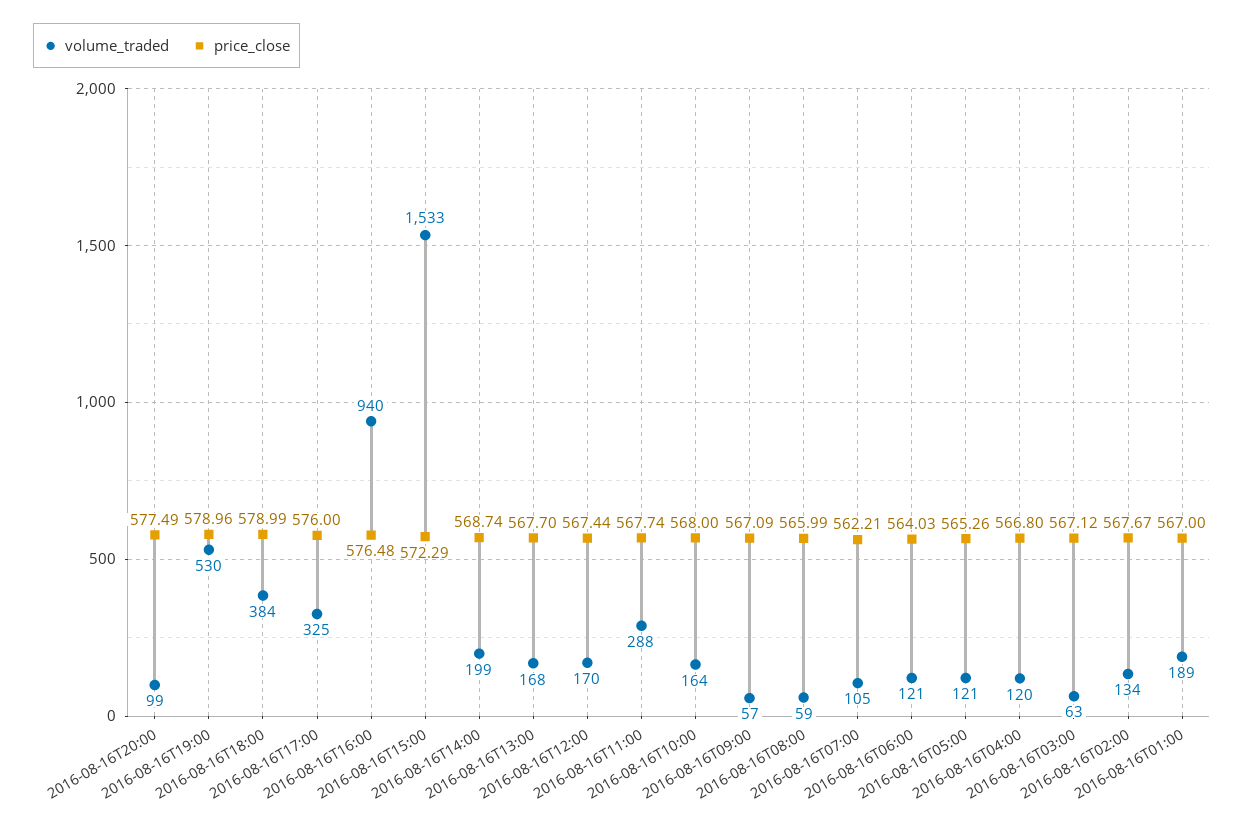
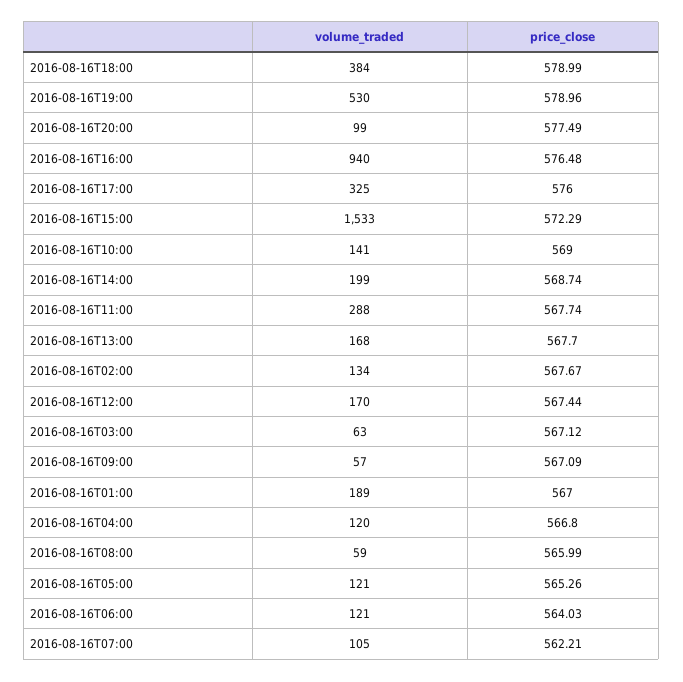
  {
    "volume_traded": {
      "2016-08-16T20:00": 99,
      "2016-08-16T19:00": 530,
      "2016-08-16T18:00": 384,
      "2016-08-16T17:00": 325,
      "2016-08-16T16:00": 940,
      "2016-08-16T15:00": 1533,
      "2016-08-16T14:00": 199,
      "2016-08-16T13:00": 168,
      "2016-08-16T12:00": 170,
      "2016-08-16T11:00": 288,
-     "2016-08-16T10:00": 164,
+     "2016-08-16T10:00": 141,
      "2016-08-16T09:00": 57,
      "2016-08-16T08:00": 59,
      "2016-08-16T07:00": 105,
      "2016-08-16T06:00": 121,
      "2016-08-16T05:00": 121,
      "2016-08-16T04:00": 120,
      "2016-08-16T03:00": 63,
      "2016-08-16T02:00": 134,
      "2016-08-16T01:00": 189
    },
    "price_close": {
      "2016-08-16T20:00": 577.49,
      "2016-08-16T19:00": 578.96,
      "2016-08-16T18:00": 578.99,
      "2016-08-16T17:00": 576,
      "2016-08-16T16:00": 576.48,
      "2016-08-16T15:00": 572.29,
      "2016-08-16T14:00": 568.74,
      "2016-08-16T13:00": 567.7,
      "2016-08-16T12:00": 567.44,
      "2016-08-16T11:00": 567.74,
-     "2016-08-16T10:00": 568,
+     "2016-08-16T10:00": 569,
      "2016-08-16T09:00": 567.09,
      "2016-08-16T08:00": 565.99,
      "2016-08-16T07:00": 562.21,
      "2016-08-16T06:00": 564.03,
      "2016-08-16T05:00": 565.26,
      "2016-08-16T04:00": 566.8,
      "2016-08-16T03:00": 567.12,
      "2016-08-16T02:00": 567.67,
      "2016-08-16T01:00": 567
    }
  }

